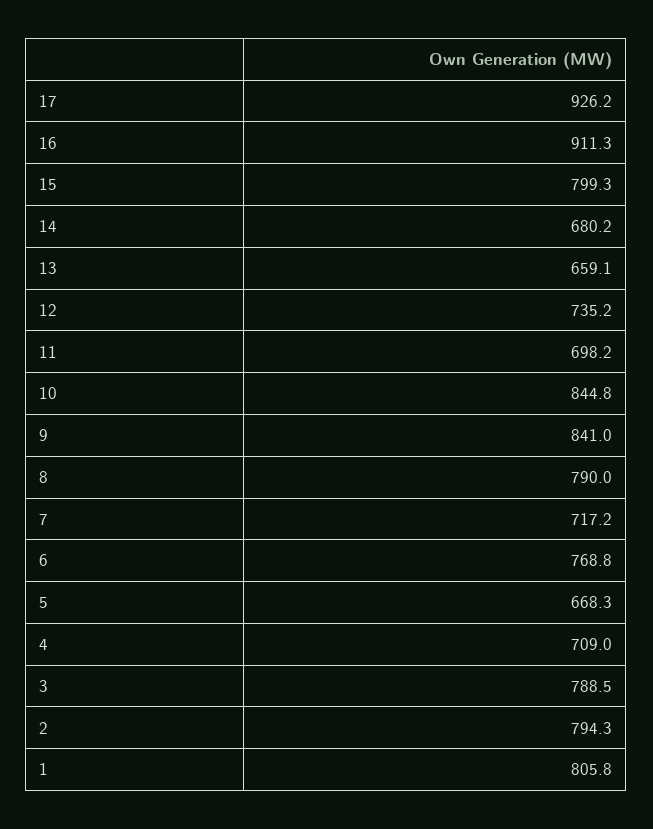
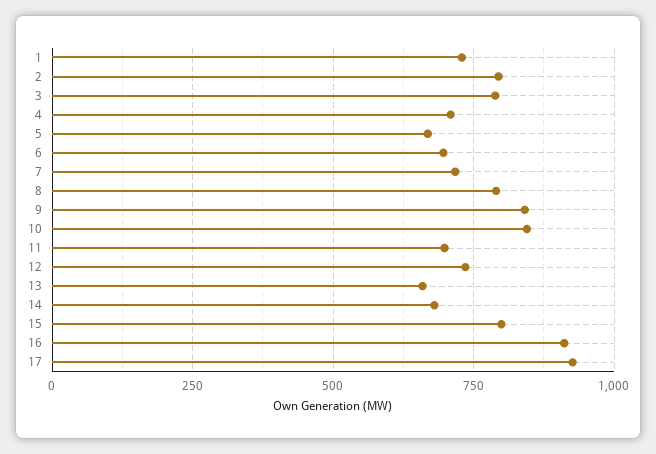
  {
    "17": 926.2,
    "16": 911.3,
    "15": 799.3,
    "14": 680.2,
    "13": 659.1,
    "12": 735.2,
    "11": 698.2,
    "10": 844.8,
    "9": 841,
    "8": 790,
    "7": 717.2,
-   "6": 768.8,
+   "6": 700,
    "5": 668.3,
    "4": 709,
    "3": 788.5,
    "2": 794.3,
-   "1": 805.8
+   "1": 725
  }

